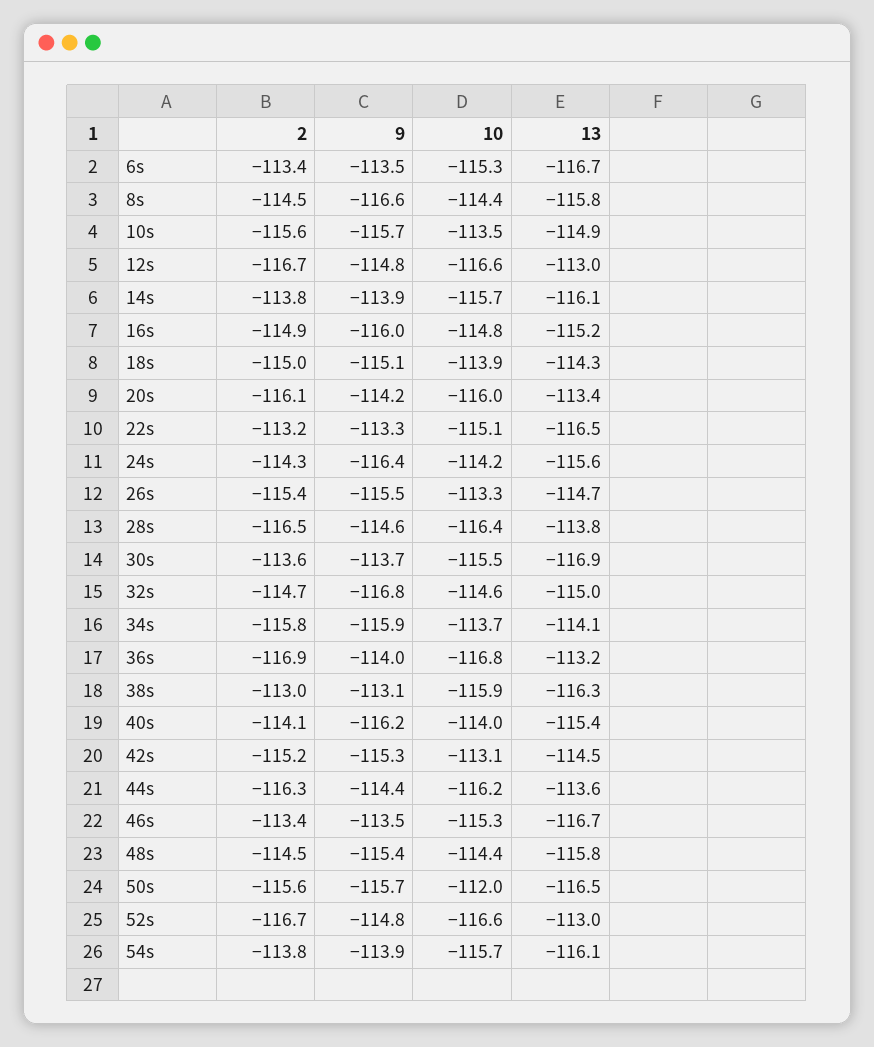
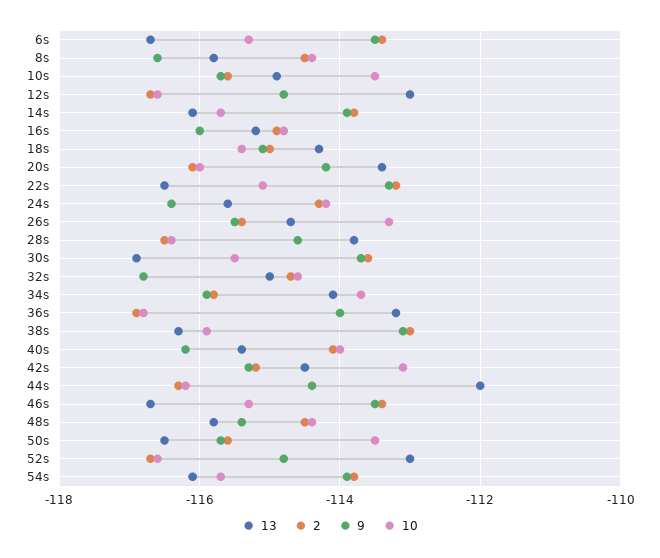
  {
    "2": {
      "6s": -113.4,
      "8s": -114.5,
      "10s": -115.6,
      "12s": -116.7,
      "14s": -113.8,
      "16s": -114.9,
      "18s": -115,
      "20s": -116.1,
      "22s": -113.2,
      "24s": -114.3,
      "26s": -115.4,
      "28s": -116.5,
      "30s": -113.6,
      "32s": -114.7,
      "34s": -115.8,
      "36s": -116.9,
      "38s": -113,
      "40s": -114.1,
      "42s": -115.2,
      "44s": -116.3,
      "46s": -113.4,
      "48s": -114.5,
      "50s": -115.6,
      "52s": -116.7,
      "54s": -113.8
    },
    "9": {
      "6s": -113.5,
      "8s": -116.6,
      "10s": -115.7,
      "12s": -114.8,
      "14s": -113.9,
      "16s": -116,
      "18s": -115.1,
      "20s": -114.2,
      "22s": -113.3,
      "24s": -116.4,
      "26s": -115.5,
      "28s": -114.6,
      "30s": -113.7,
      "32s": -116.8,
      "34s": -115.9,
      "36s": -114,
      "38s": -113.1,
      "40s": -116.2,
      "42s": -115.3,
      "44s": -114.4,
      "46s": -113.5,
      "48s": -115.4,
      "50s": -115.7,
      "52s": -114.8,
      "54s": -113.9
    },
    "10": {
      "6s": -115.3,
      "8s": -114.4,
      "10s": -113.5,
      "12s": -116.6,
      "14s": -115.7,
      "16s": -114.8,
-     "18s": -113.9,
+     "18s": -115.5,
      "20s": -116,
      "22s": -115.1,
      "24s": -114.2,
      "26s": -113.3,
      "28s": -116.4,
      "30s": -115.5,
      "32s": -114.6,
      "34s": -113.7,
      "36s": -116.8,
      "38s": -115.9,
      "40s": -114,
      "42s": -113.1,
      "44s": -116.2,
      "46s": -115.3,
      "48s": -114.4,
-     "50s": -112,
+     "50s": -113.5,
      "52s": -116.6,
      "54s": -115.7
    },
    "13": {
      "6s": -116.7,
      "8s": -115.8,
      "10s": -114.9,
      "12s": -113,
      "14s": -116.1,
      "16s": -115.2,
      "18s": -114.3,
      "20s": -113.4,
      "22s": -116.5,
      "24s": -115.6,
      "26s": -114.7,
      "28s": -113.8,
      "30s": -116.9,
      "32s": -115,
      "34s": -114.1,
      "36s": -113.2,
      "38s": -116.3,
      "40s": -115.4,
      "42s": -114.5,
-     "44s": -113.6,
+     "44s": -112,
      "46s": -116.7,
      "48s": -115.8,
      "50s": -116.5,
      "52s": -113,
      "54s": -116.1
    }
  }

